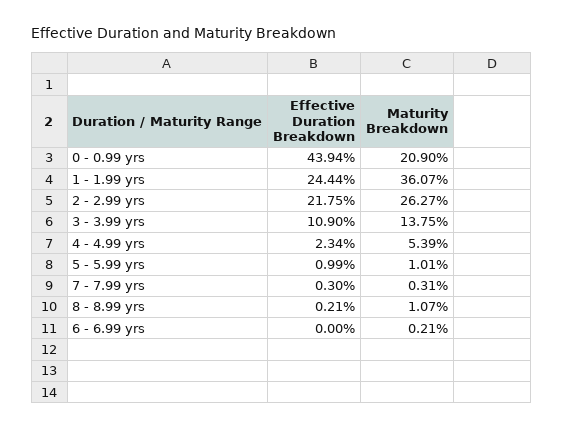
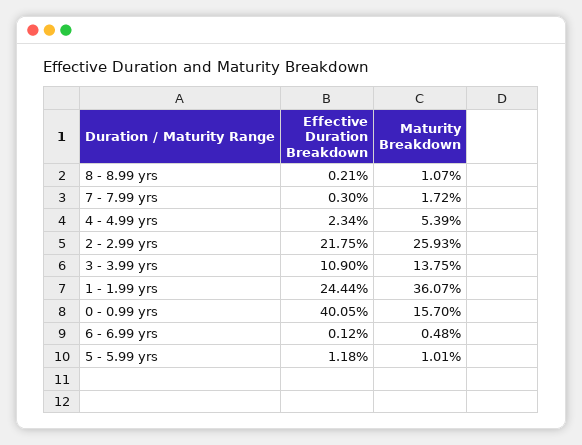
  {
    "Effective Duration Breakdown": {
-     "0 - 0.99 yrs": 43.94,
+     "0 - 0.99 yrs": 40.05,
      "1 - 1.99 yrs": 24.44,
      "2 - 2.99 yrs": 21.75,
      "3 - 3.99 yrs": 10.9,
      "4 - 4.99 yrs": 2.34,
-     "5 - 5.99 yrs": 0.99,
+     "5 - 5.99 yrs": 1.18,
      "7 - 7.99 yrs": 0.3,
      "8 - 8.99 yrs": 0.21,
-     "6 - 6.99 yrs": 0
+     "6 - 6.99 yrs": 0.12
    },
    "Maturity Breakdown": {
-     "0 - 0.99 yrs": 20.9,
+     "0 - 0.99 yrs": 15.7,
      "1 - 1.99 yrs": 36.07,
-     "2 - 2.99 yrs": 26.27,
+     "2 - 2.99 yrs": 25.93,
      "3 - 3.99 yrs": 13.75,
      "4 - 4.99 yrs": 5.39,
      "5 - 5.99 yrs": 1.01,
-     "7 - 7.99 yrs": 0.31,
+     "7 - 7.99 yrs": 1.72,
      "8 - 8.99 yrs": 1.07,
-     "6 - 6.99 yrs": 0.21
+     "6 - 6.99 yrs": 0.48
    }
  }

